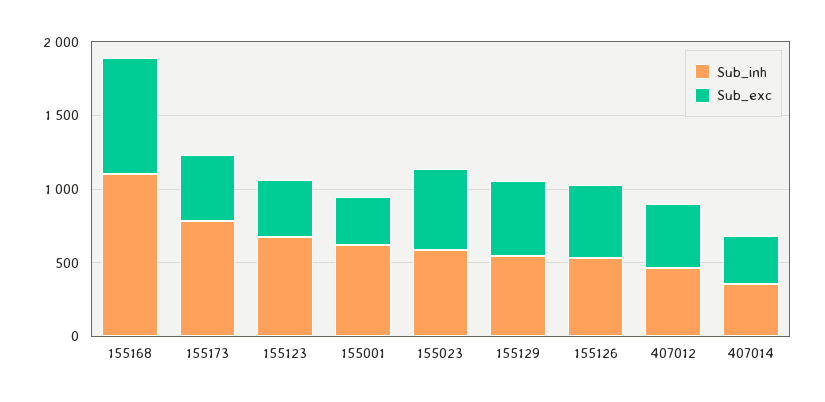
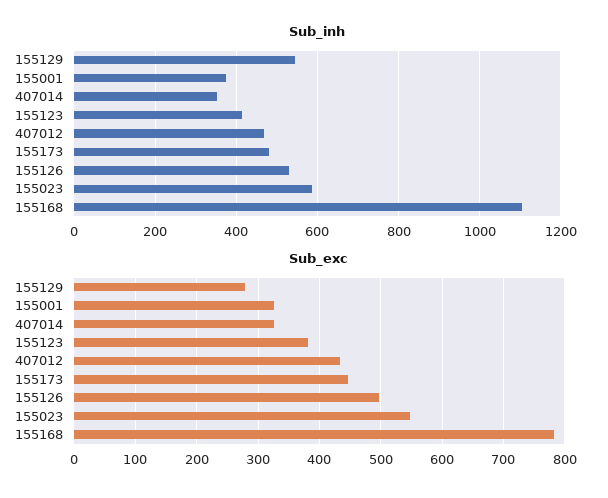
  {
    "Sub_inh": {
      "155168": 1100,
-     "155173": 800,
+     "155173": 480,
-     "155123": 700,
+     "155123": 420,
-     "155001": 600,
+     "155001": 380,
      "155023": 580,
      "155129": 540,
      "155126": 520,
      "407012": 460,
      "407014": 360
    },
    "Sub_exc": {
      "155168": 780,
      "155173": 450,
      "155123": 380,
      "155001": 330,
      "155023": 550,
-     "155129": 500,
+     "155129": 280,
      "155126": 500,
      "407012": 430,
      "407014": 330
    }
  }

